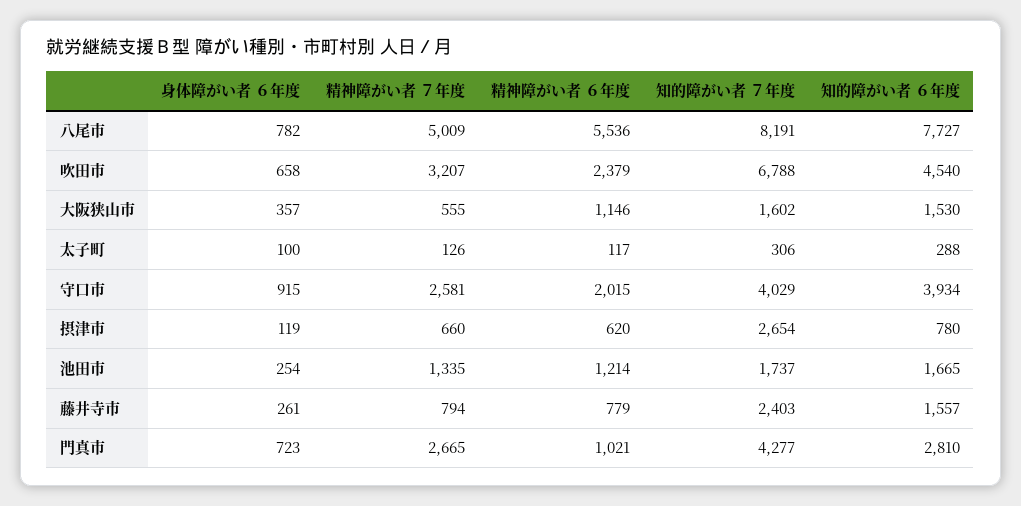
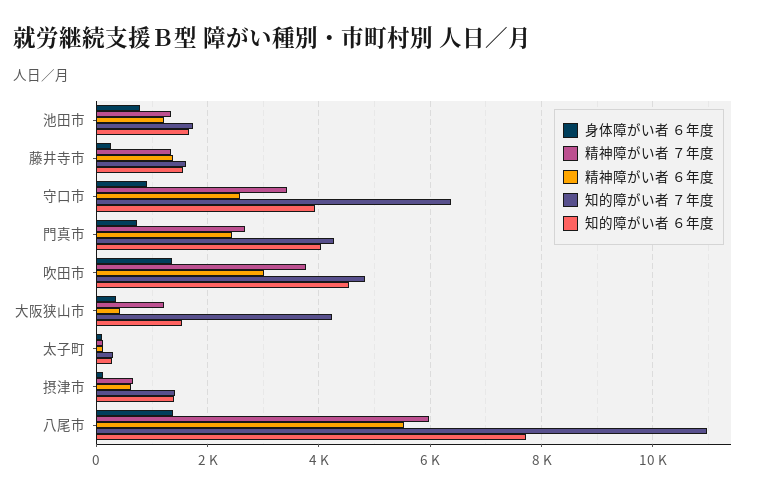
  {
    "身体障がい者 ６年度": {
-     "八尾市": 782,
+     "八尾市": 1400,
-     "吹田市": 658,
+     "吹田市": 1400,
      "大阪狭山市": 357,
      "太子町": 100,
      "守口市": 915,
      "摂津市": 119,
-     "池田市": 254,
+     "池田市": 800,
      "藤井寺市": 261,
      "門真市": 723
    },
    "精神障がい者 ７年度": {
-     "八尾市": 5009,
+     "八尾市": 6000,
-     "吹田市": 3207,
+     "吹田市": 3800,
-     "大阪狭山市": 555,
+     "大阪狭山市": 1200,
      "太子町": 126,
-     "守口市": 2581,
+     "守口市": 3400,
      "摂津市": 660,
      "池田市": 1335,
-     "藤井寺市": 794,
+     "藤井寺市": 1400,
      "門真市": 2665
    },
    "精神障がい者 ６年度": {
      "八尾市": 5536,
-     "吹田市": 2379,
+     "吹田市": 3000,
-     "大阪狭山市": 1146,
+     "大阪狭山市": 400,
      "太子町": 117,
-     "守口市": 2015,
+     "守口市": 2600,
      "摂津市": 620,
      "池田市": 1214,
-     "藤井寺市": 779,
+     "藤井寺市": 1400,
-     "門真市": 1021
+     "門真市": 2400
    },
    "知的障がい者 ７年度": {
-     "八尾市": 8191,
+     "八尾市": 11000,
-     "吹田市": 6788,
+     "吹田市": 4800,
-     "大阪狭山市": 1602,
+     "大阪狭山市": 4200,
      "太子町": 306,
-     "守口市": 4029,
+     "守口市": 6400,
-     "摂津市": 2654,
+     "摂津市": 1400,
      "池田市": 1737,
-     "藤井寺市": 2403,
+     "藤井寺市": 1600,
      "門真市": 4277
    },
    "知的障がい者 ６年度": {
      "八尾市": 7727,
      "吹田市": 4540,
      "大阪狭山市": 1530,
      "太子町": 288,
      "守口市": 3934,
-     "摂津市": 780,
+     "摂津市": 1400,
      "池田市": 1665,
      "藤井寺市": 1557,
-     "門真市": 2810
+     "門真市": 4000
    }
  }

